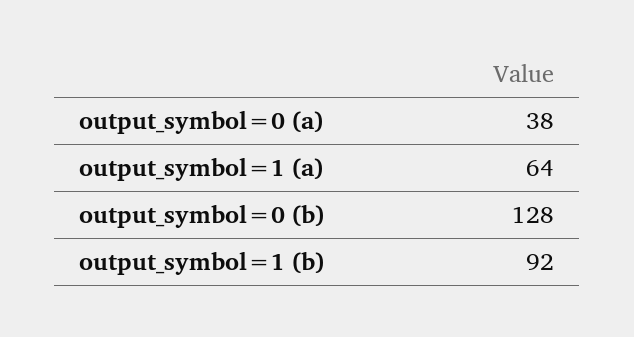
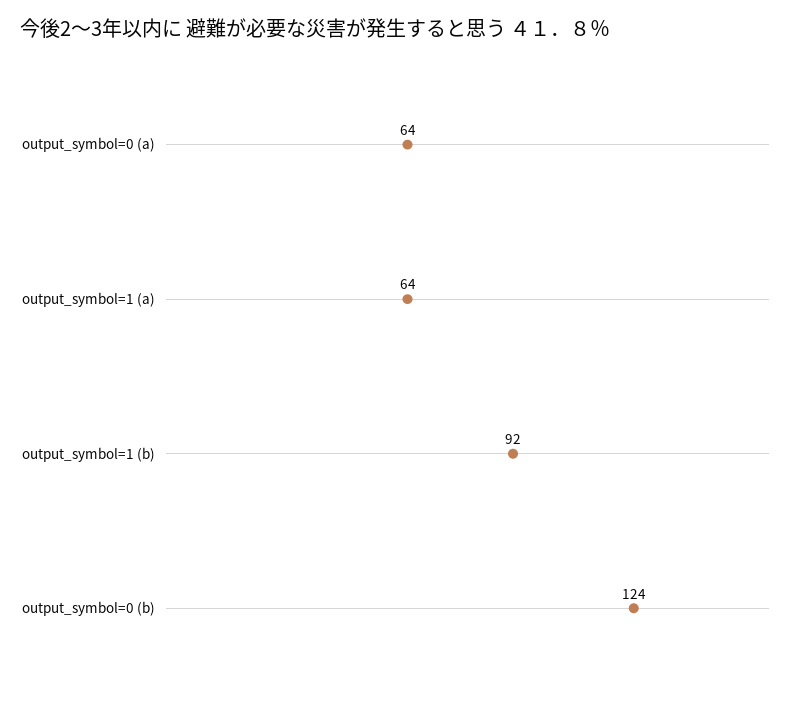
  {
-   "output_symbol=0 (a)": 38,
+   "output_symbol=0 (a)": 64,
    "output_symbol=1 (a)": 64,
-   "output_symbol=0 (b)": 128,
+   "output_symbol=0 (b)": 124,
    "output_symbol=1 (b)": 92
  }

